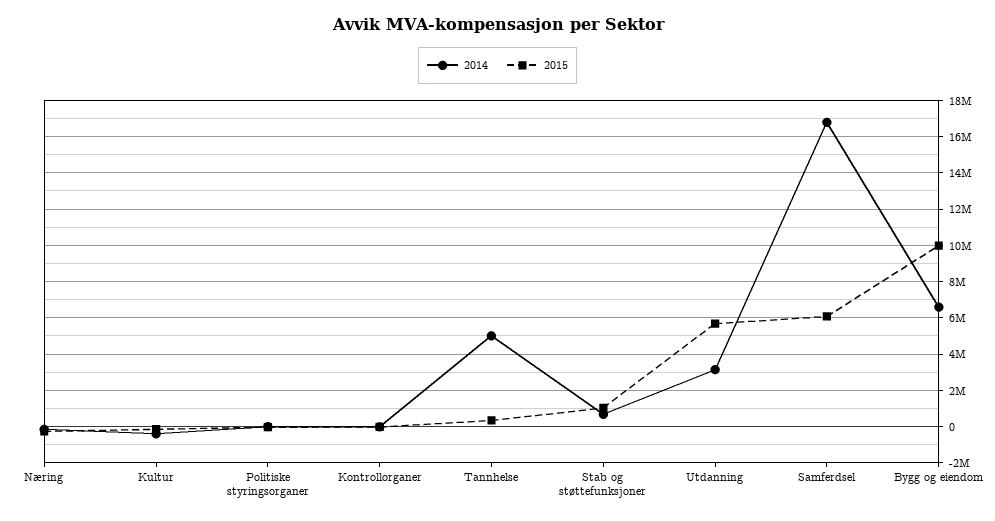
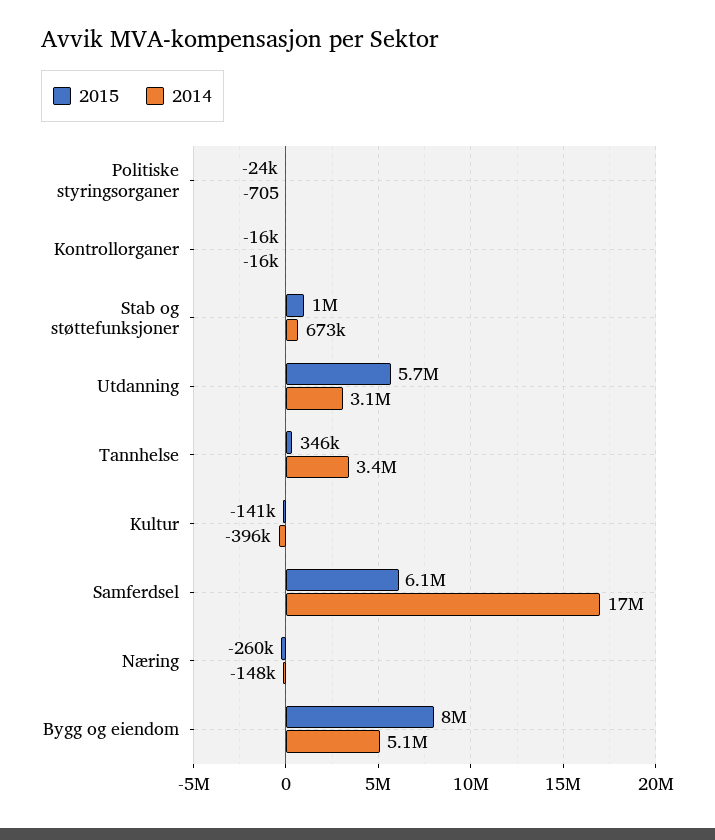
  {
    "2014": {
      "Næring": -148000,
      "Kultur": -396000,
      "Politiske styringsorganer": -705,
      "Kontrollorganer": -16000,
-     "Tannhelse": 5000000,
+     "Tannhelse": 3400000,
      "Stab og støttefunksjoner": 673000,
      "Utdanning": 3100000,
      "Samferdsel": 17000000,
-     "Bygg og eiendom": 6500000
+     "Bygg og eiendom": 5100000
    },
    "2015": {
      "Næring": -260000,
      "Kultur": -141000,
      "Politiske styringsorganer": -24000,
      "Kontrollorganer": -16000,
      "Tannhelse": 346000,
      "Stab og støttefunksjoner": 1000000,
      "Utdanning": 5700000,
      "Samferdsel": 6100000,
-     "Bygg og eiendom": 10000000
+     "Bygg og eiendom": 8000000
    }
  }

